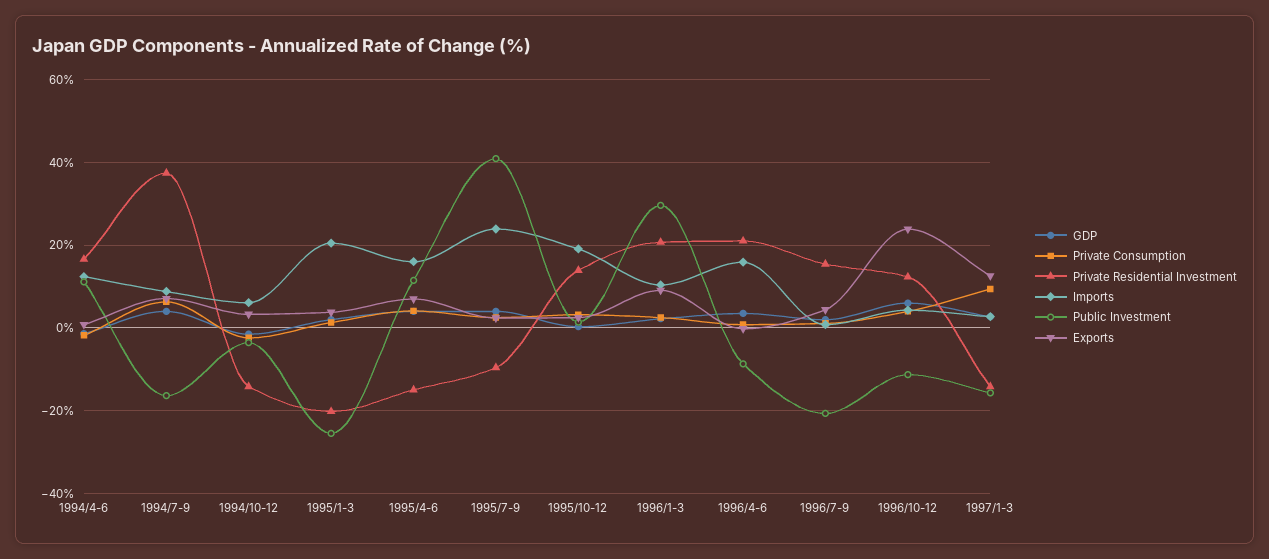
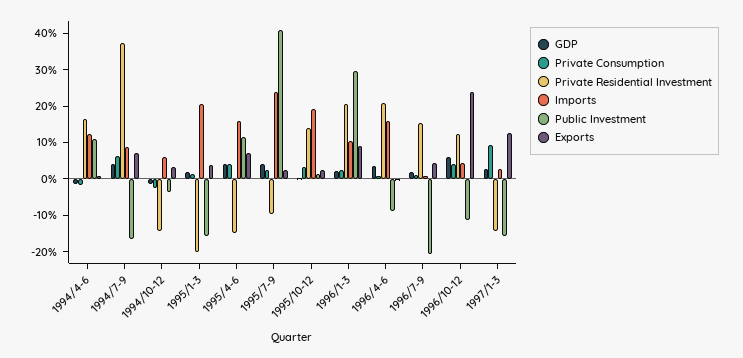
  {
    "GDP": {
      "1994/4-6": -2,
      "1994/7-9": 4,
      "1994/10-12": -2,
      "1995/1-3": 2,
      "1995/4-6": 4,
      "1995/7-9": 4,
      "1995/10-12": 0,
      "1996/1-3": 2,
      "1996/4-6": 4,
      "1996/7-9": 2,
      "1996/10-12": 6,
      "1997/1-3": 2
    },
    "Private Consumption": {
      "1994/4-6": -2,
      "1994/7-9": 6,
      "1994/10-12": -2,
      "1995/1-3": 2,
      "1995/4-6": 4,
      "1995/7-9": 2,
      "1995/10-12": 4,
      "1996/1-3": 2,
      "1996/4-6": 0,
      "1996/7-9": 2,
      "1996/10-12": 4,
      "1997/1-3": 10
    },
    "Private Residential Investment": {
      "1994/4-6": 16,
      "1994/7-9": 38,
      "1994/10-12": -14,
      "1995/1-3": -20,
      "1995/4-6": -16,
      "1995/7-9": -10,
      "1995/10-12": 14,
      "1996/1-3": 20,
      "1996/4-6": 22,
      "1996/7-9": 16,
      "1996/10-12": 12,
      "1997/1-3": -14
    },
    "Imports": {
      "1994/4-6": 12,
      "1994/7-9": 8,
      "1994/10-12": 6,
      "1995/1-3": 20,
      "1995/4-6": 16,
      "1995/7-9": 24,
      "1995/10-12": 20,
      "1996/1-3": 10,
      "1996/4-6": 16,
      "1996/7-9": 0,
      "1996/10-12": 4,
      "1997/1-3": 2
    },
    "Public Investment": {
      "1994/4-6": 12,
      "1994/7-9": -16,
      "1994/10-12": -4,
-     "1995/1-3": -26,
+     "1995/1-3": -15,
      "1995/4-6": 12,
      "1995/7-9": 40,
      "1995/10-12": 2,
      "1996/1-3": 30,
      "1996/4-6": -8,
      "1996/7-9": -20,
      "1996/10-12": -12,
      "1997/1-3": -16
    },
    "Exports": {
      "1994/4-6": 0,
      "1994/7-9": 8,
      "1994/10-12": 4,
      "1995/1-3": 4,
      "1995/4-6": 8,
      "1995/7-9": 2,
      "1995/10-12": 2,
      "1996/1-3": 10,
      "1996/4-6": 0,
      "1996/7-9": 4,
      "1996/10-12": 24,
      "1997/1-3": 12
    }
  }

